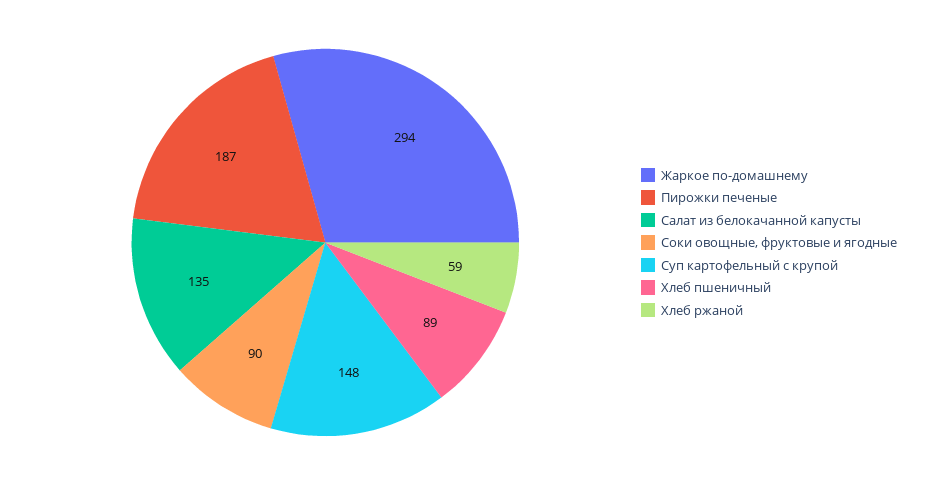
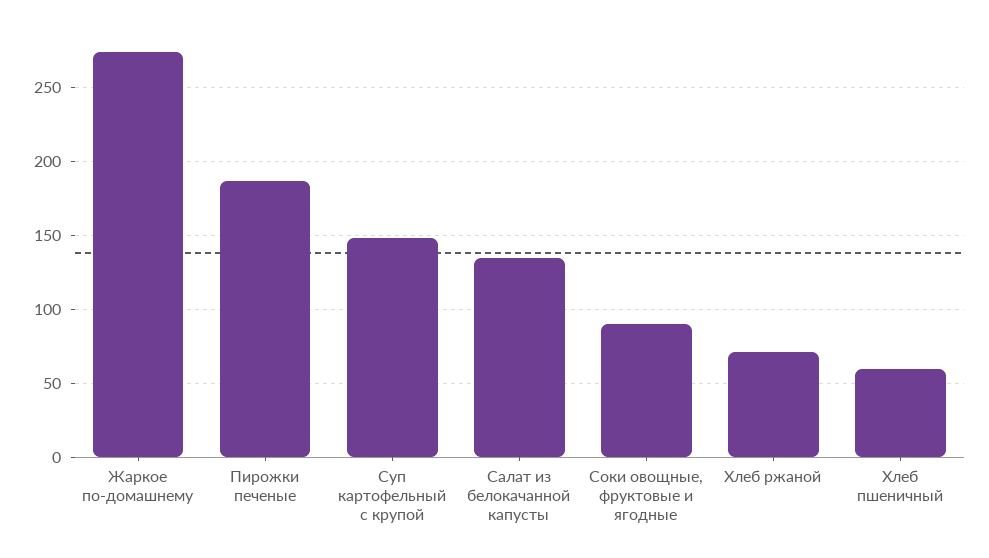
  {
-   "Жаркое по-домашнему": 294,
+   "Жаркое по-домашнему": 275,
    "Пирожки печеные": 187,
    "Салат из белокачанной капусты": 135,
    "Соки овощные, фруктовые и ягодные": 90,
    "Суп картофельный с крупой": 148,
-   "Хлеб пшеничный": 89,
+   "Хлеб пшеничный": 60,
-   "Хлеб ржаной": 59
+   "Хлеб ржаной": 70
  }

